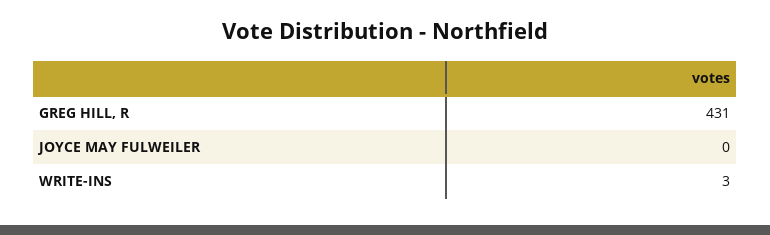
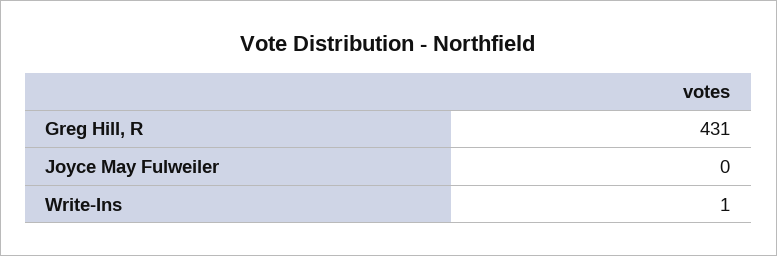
  {
    "GREG HILL, R": 431,
    "JOYCE MAY FULWEILER": 0,
-   "WRITE-INS": 3
+   "WRITE-INS": 1
  }

